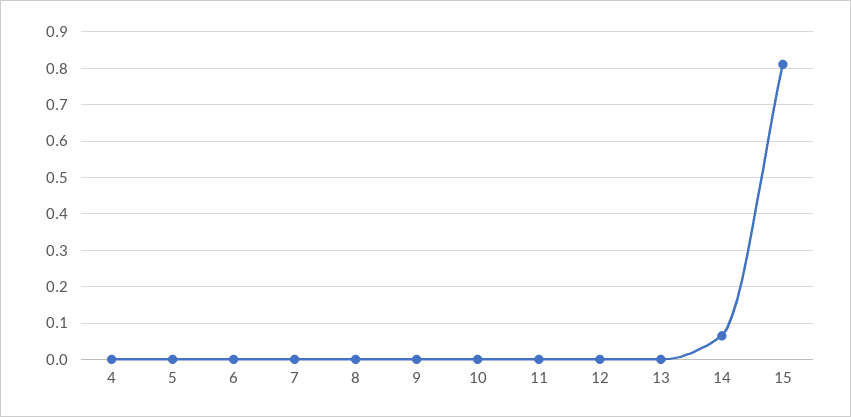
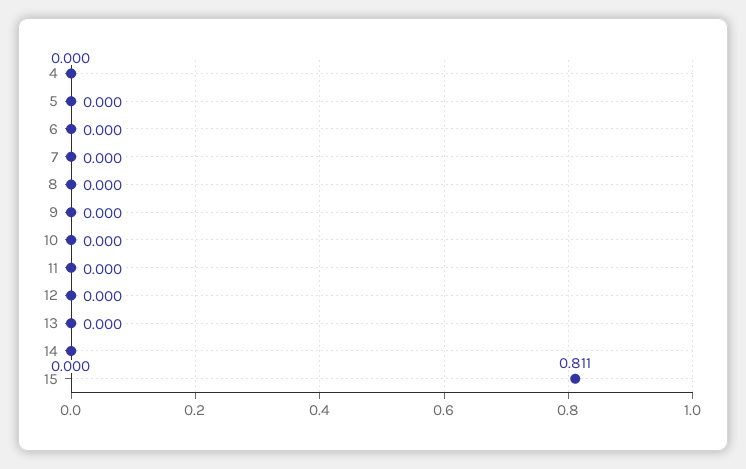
  {
    "4": 0,
    "5": 0,
    "6": 0,
    "7": 0,
    "8": 0,
    "9": 0,
    "10": 0,
    "11": 0,
    "12": 0,
    "13": 0,
-   "14": 0.06,
+   "14": 0,
    "15": 0.811
  }

